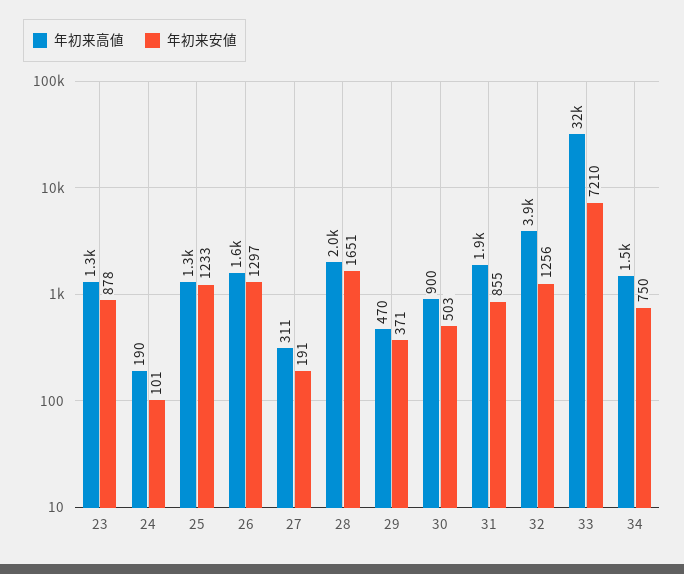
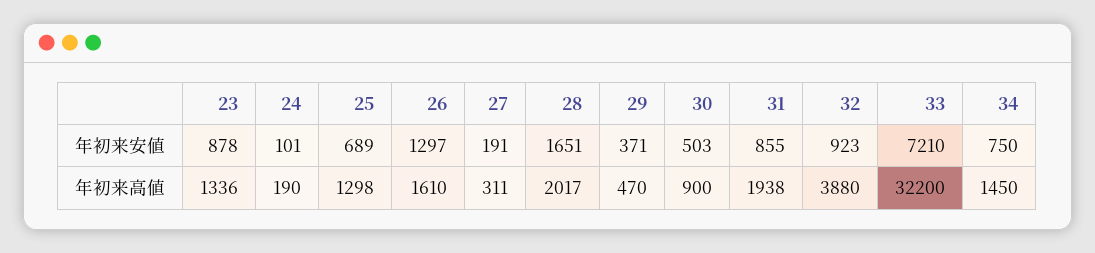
  {
    "年初来高値": {
      "23": 1336,
      "24": 190,
      "25": 1298,
      "26": 1610,
      "27": 311,
      "28": 2017,
      "29": 470,
      "30": 900,
      "31": 1938,
      "32": 3880,
      "33": 32200,
      "34": 1450
    },
    "年初来安値": {
      "23": 878,
      "24": 101,
-     "25": 1233,
+     "25": 689,
      "26": 1297,
      "27": 191,
      "28": 1651,
      "29": 371,
      "30": 503,
      "31": 855,
-     "32": 1256,
+     "32": 923,
      "33": 7210,
      "34": 750
    }
  }

